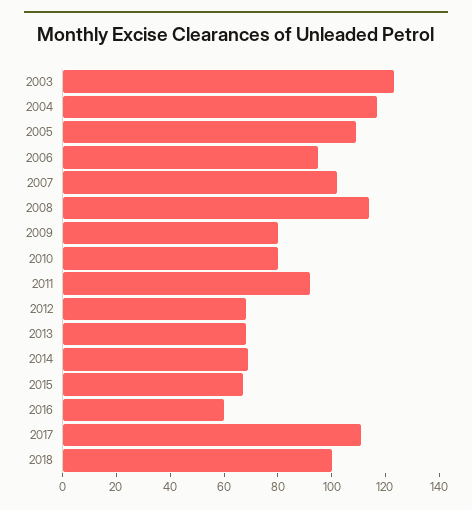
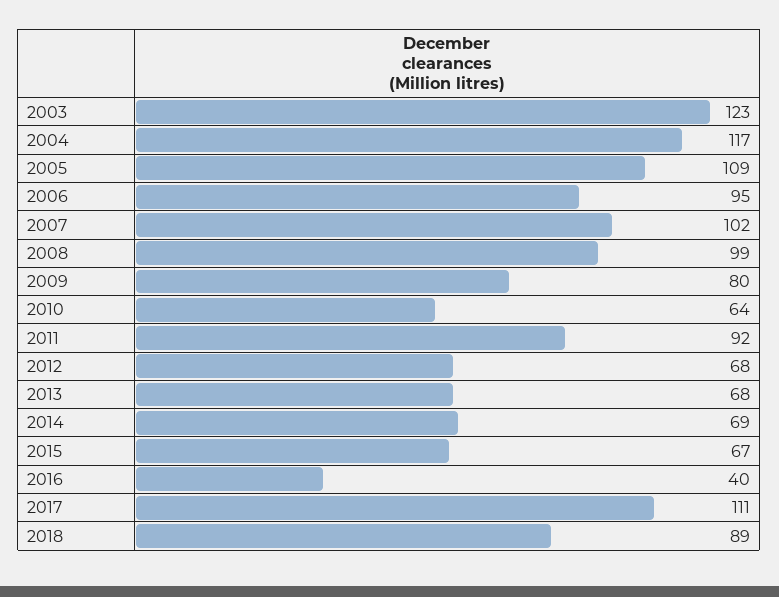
  {
    "2003": 123,
    "2004": 117,
    "2005": 109,
    "2006": 95,
    "2007": 102,
-   "2008": 115,
+   "2008": 99,
    "2009": 80,
-   "2010": 80,
+   "2010": 64,
    "2011": 92,
    "2012": 68,
    "2013": 68,
    "2014": 69,
    "2015": 67,
-   "2016": 60,
+   "2016": 40,
    "2017": 111,
-   "2018": 100
+   "2018": 89
  }

